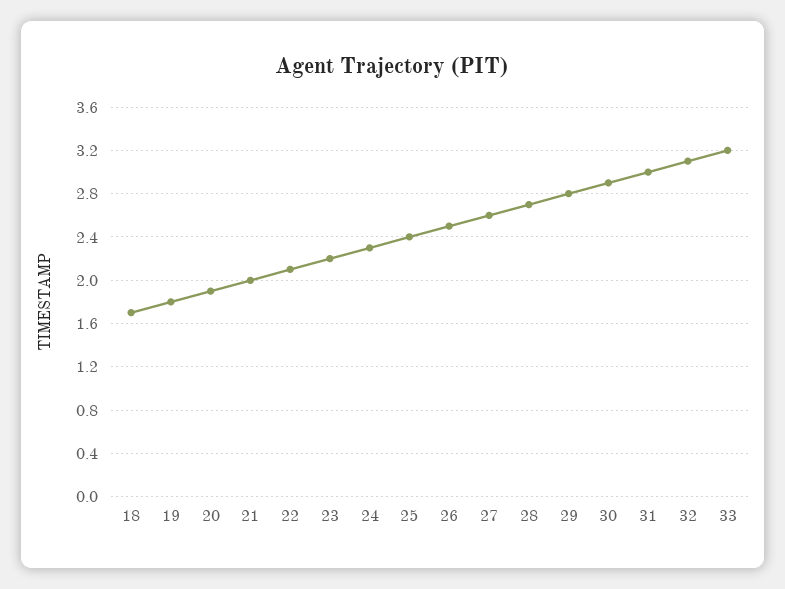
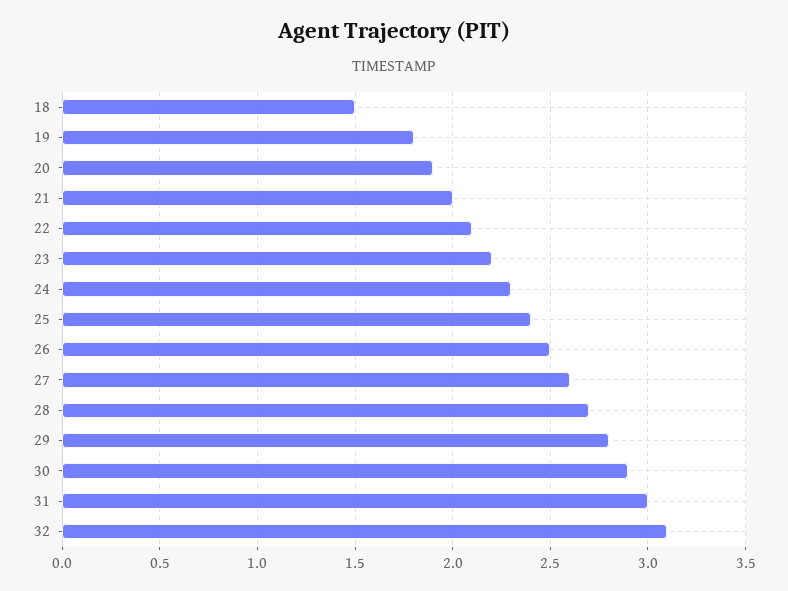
  {
-   "18": 1.7,
+   "18": 1.5,
    "19": 1.8,
    "20": 1.9,
    "21": 2,
    "22": 2.1,
    "23": 2.2,
    "24": 2.3,
    "25": 2.4,
    "26": 2.5,
    "27": 2.6,
    "28": 2.7,
    "29": 2.8,
    "30": 2.9,
    "31": 3,
-   "32": 3.1,
+   "32": 3.1
-   "33": 3.2
  }

